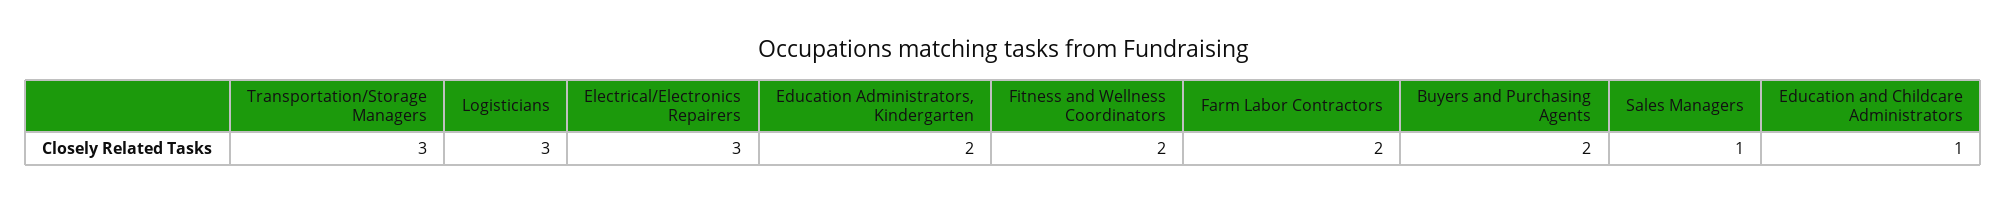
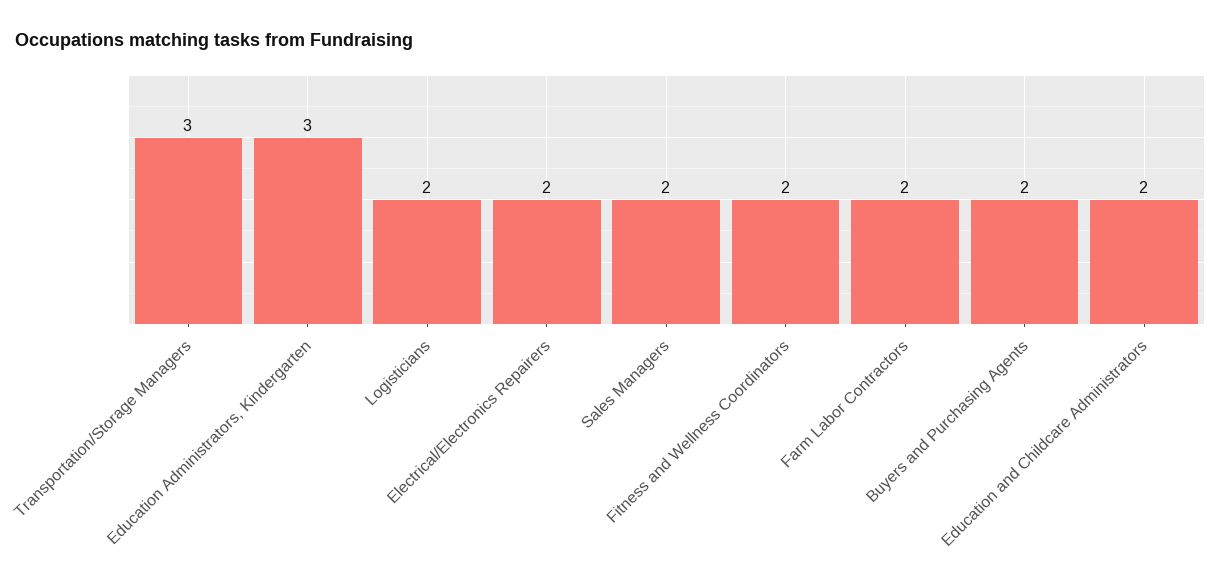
  {
    "Transportation/Storage Managers": 3,
-   "Logisticians": 3,
+   "Logisticians": 2,
-   "Electrical/Electronics Repairers": 3,
+   "Electrical/Electronics Repairers": 2,
-   "Education Administrators, Kindergarten": 2,
+   "Education Administrators, Kindergarten": 3,
    "Fitness and Wellness Coordinators": 2,
    "Farm Labor Contractors": 2,
    "Buyers and Purchasing Agents": 2,
-   "Sales Managers": 1,
+   "Sales Managers": 2,
-   "Education and Childcare Administrators": 1
+   "Education and Childcare Administrators": 2
  }

